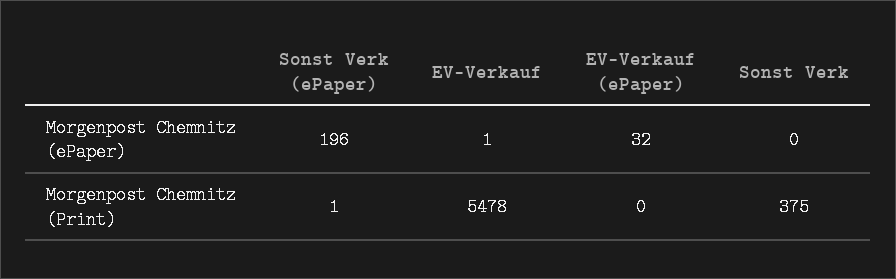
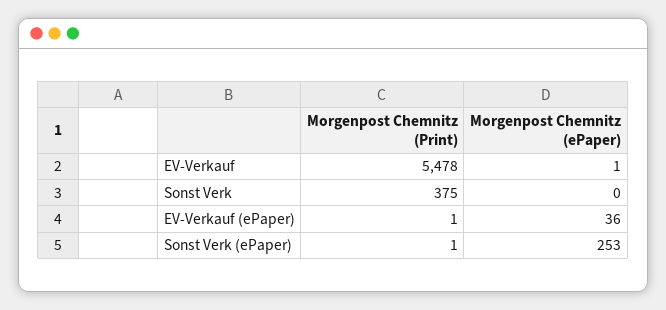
  {
    "Sonst Verk (ePaper)": {
-     "Morgenpost Chemnitz (ePaper)": 196,
+     "Morgenpost Chemnitz (ePaper)": 253,
      "Morgenpost Chemnitz (Print)": 1
    },
    "EV-Verkauf": {
      "Morgenpost Chemnitz (ePaper)": 1,
      "Morgenpost Chemnitz (Print)": 5478
    },
    "EV-Verkauf (ePaper)": {
-     "Morgenpost Chemnitz (ePaper)": 32,
+     "Morgenpost Chemnitz (ePaper)": 36,
-     "Morgenpost Chemnitz (Print)": 0
+     "Morgenpost Chemnitz (Print)": 1
    },
    "Sonst Verk": {
      "Morgenpost Chemnitz (ePaper)": 0,
      "Morgenpost Chemnitz (Print)": 375
    }
  }

